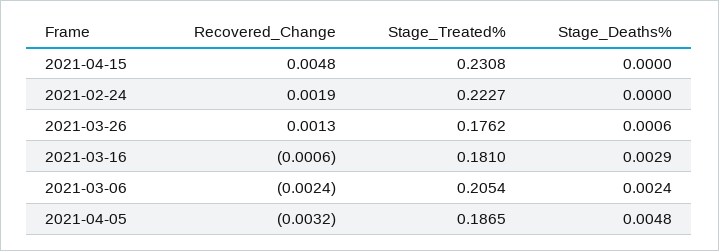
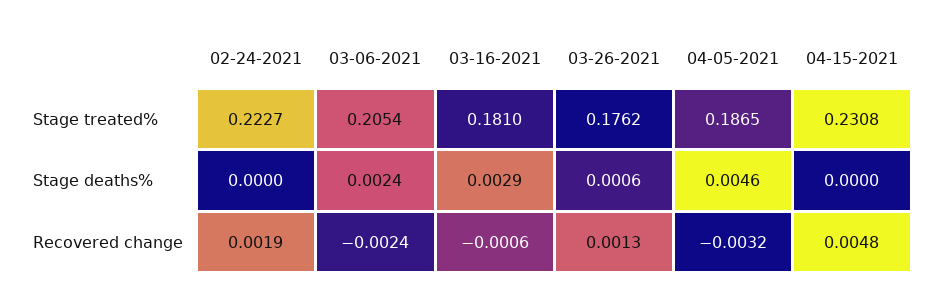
  {
    "Recovered_Change": {
      "2021-04-15": 0.0048,
      "2021-02-24": 0.0019,
      "2021-03-26": 0.0013,
      "2021-03-16": -0.0006,
      "2021-03-06": -0.0024,
      "2021-04-05": -0.0032
    },
    "Stage_Treated%": {
      "2021-04-15": 0.2308,
      "2021-02-24": 0.2227,
      "2021-03-26": 0.1762,
      "2021-03-16": 0.181,
      "2021-03-06": 0.2054,
      "2021-04-05": 0.1865
    },
    "Stage_Deaths%": {
      "2021-04-15": 0,
      "2021-02-24": 0,
      "2021-03-26": 0.0006,
      "2021-03-16": 0.0029,
      "2021-03-06": 0.0024,
-     "2021-04-05": 0.0048
+     "2021-04-05": 0.0046
    }
  }

